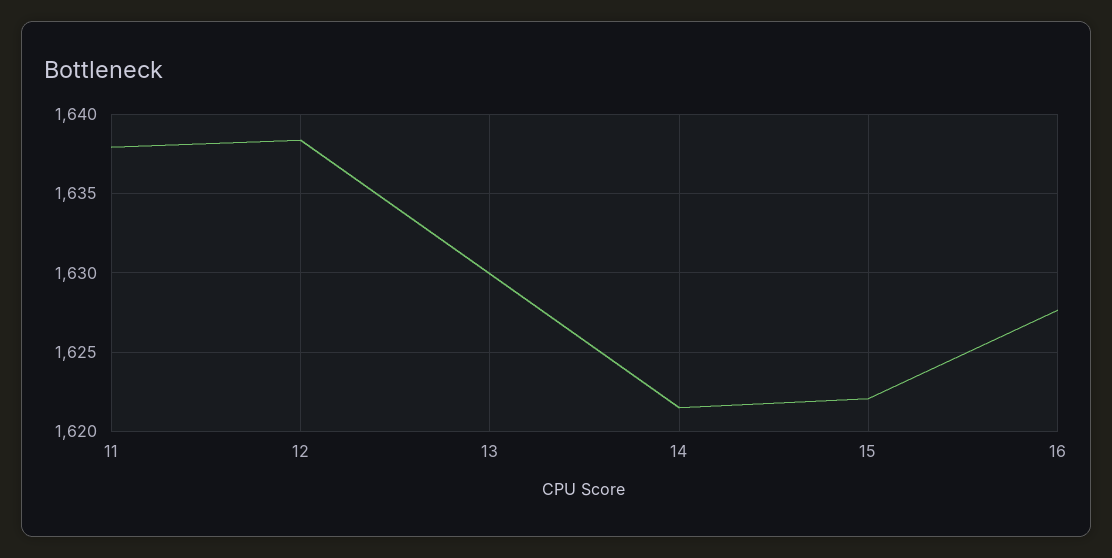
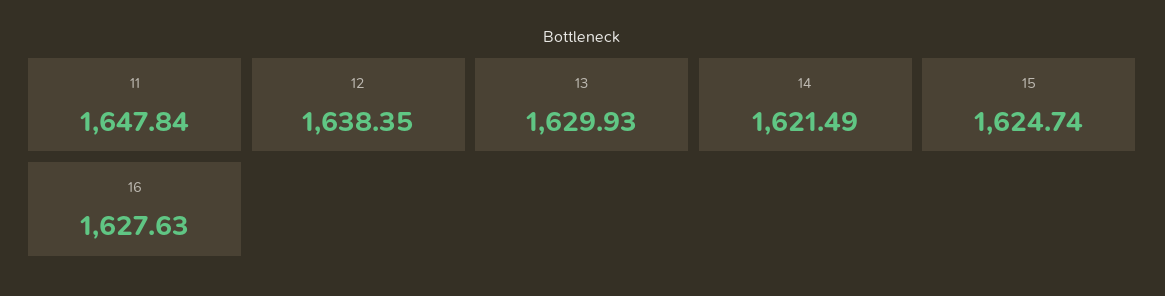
  {
-   "11": 1638,
+   "11": 1647.84,
    "12": 1638.35,
    "13": 1629.93,
    "14": 1621.49,
-   "15": 1622,
+   "15": 1624.74,
    "16": 1627.63
  }

